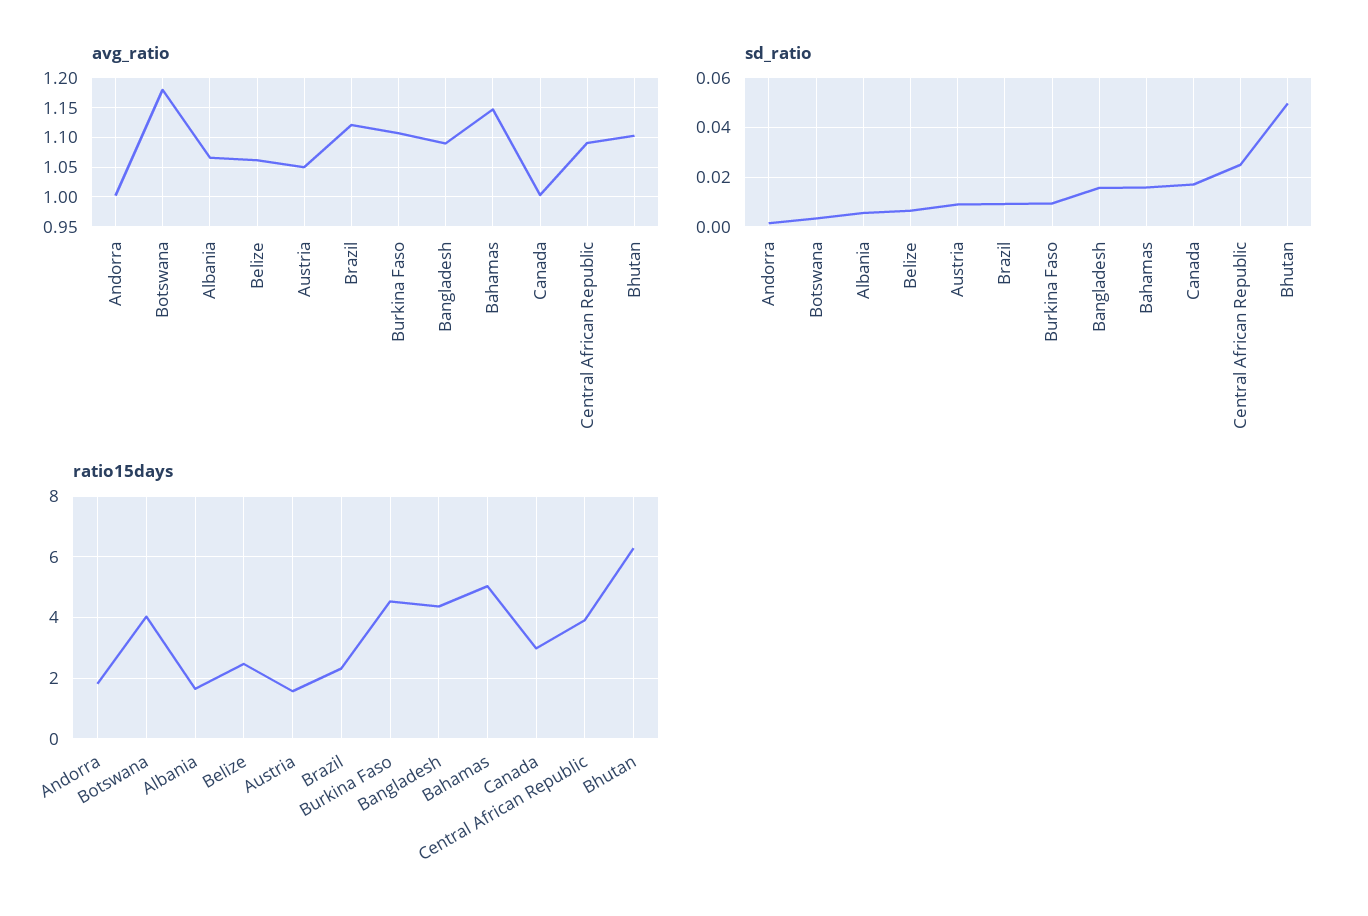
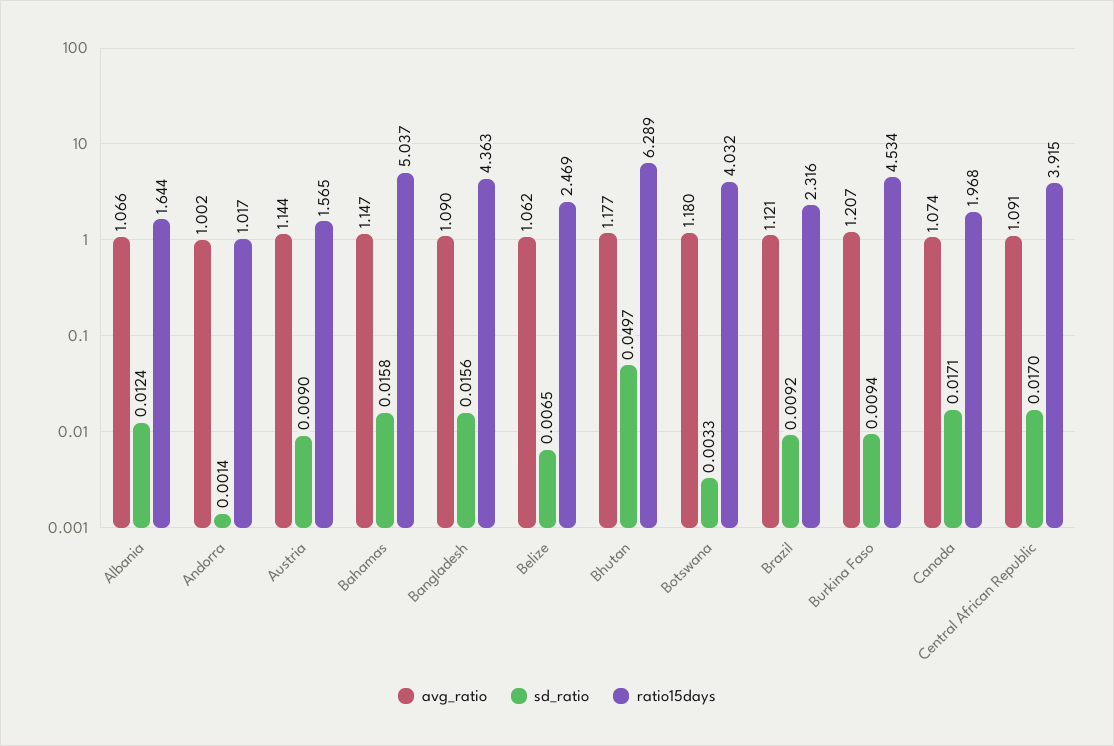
  {
    "avg_ratio": {
      "Andorra": 1.002,
      "Botswana": 1.18,
      "Albania": 1.066,
      "Belize": 1.062,
-     "Austria": 1.05,
+     "Austria": 1.144,
      "Brazil": 1.121,
-     "Burkina Faso": 1.1,
+     "Burkina Faso": 1.207,
      "Bangladesh": 1.09,
      "Bahamas": 1.147,
-     "Canada": 1,
+     "Canada": 1.074,
      "Central African Republic": 1.091,
-     "Bhutan": 1.1
+     "Bhutan": 1.177
    },
    "sd_ratio": {
      "Andorra": 0.0014,
      "Botswana": 0.0033,
-     "Albania": 0.005,
+     "Albania": 0.0124,
      "Belize": 0.0065,
      "Austria": 0.009,
      "Brazil": 0.0092,
      "Burkina Faso": 0.0094,
      "Bangladesh": 0.0156,
      "Bahamas": 0.0158,
      "Canada": 0.0171,
-     "Central African Republic": 0.025,
+     "Central African Republic": 0.017,
      "Bhutan": 0.0497
    },
    "ratio15days": {
-     "Andorra": 1.8,
+     "Andorra": 1.017,
      "Botswana": 4.032,
      "Albania": 1.644,
      "Belize": 2.469,
      "Austria": 1.565,
      "Brazil": 2.316,
      "Burkina Faso": 4.534,
      "Bangladesh": 4.363,
      "Bahamas": 5.037,
-     "Canada": 3,
+     "Canada": 1.968,
      "Central African Republic": 3.915,
      "Bhutan": 6.289
    }
  }

